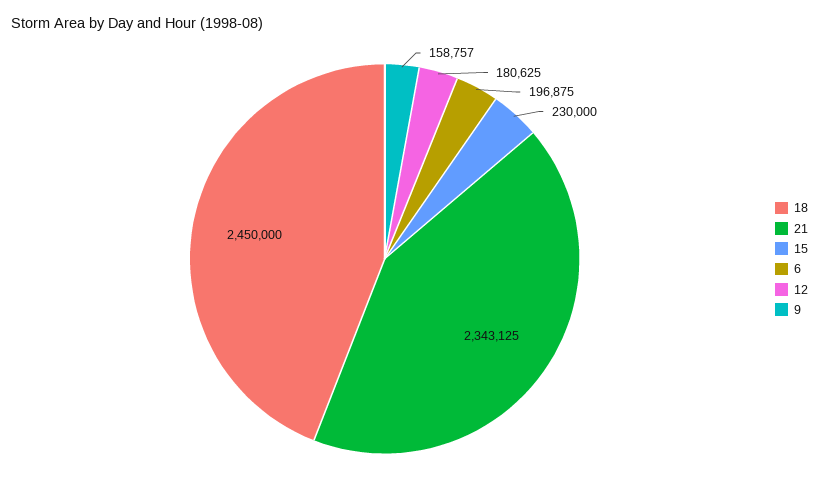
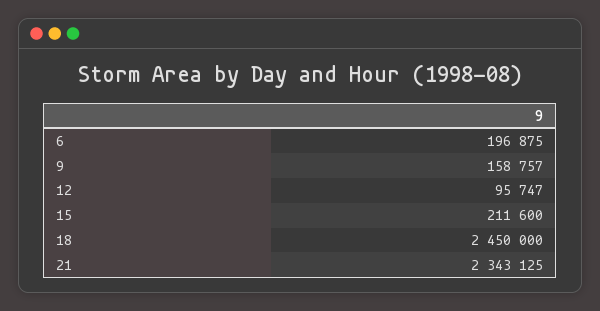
  {
    "18": 2450000,
    "21": 2343125,
-   "15": 230000,
+   "15": 211600,
    "6": 196875,
-   "12": 180625,
+   "12": 95747,
    "9": 158757
  }

